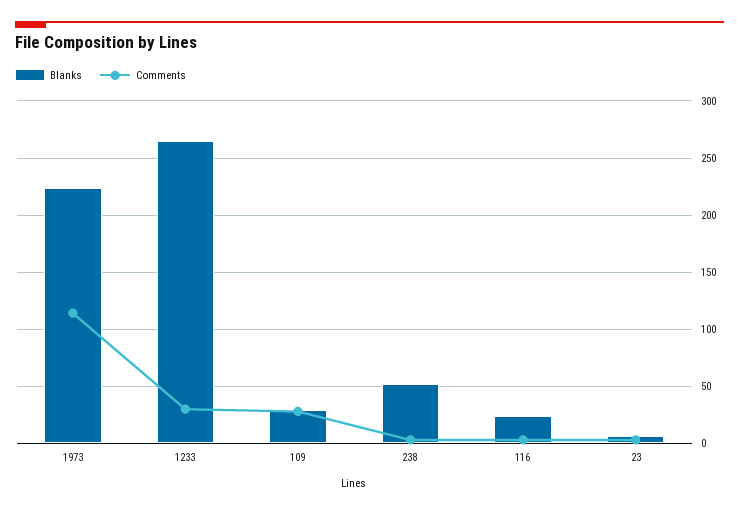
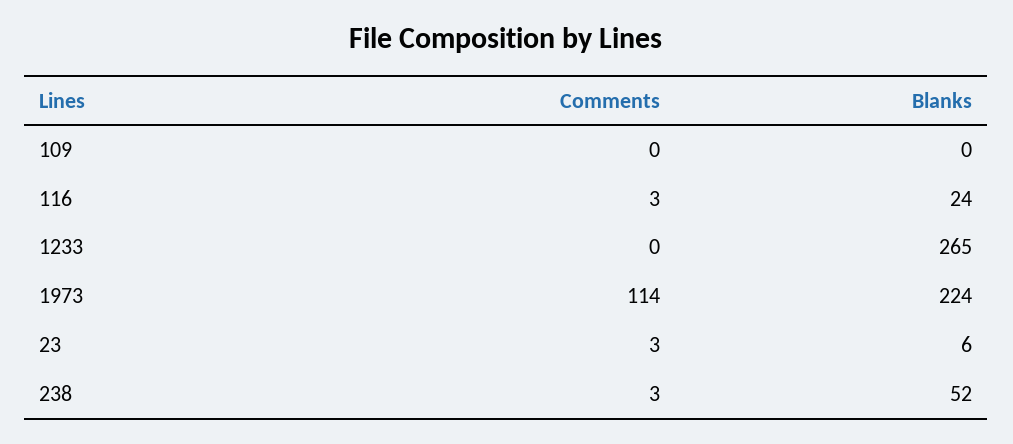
  {
    "Blanks": {
      "1973": 224,
      "1233": 265,
-     "109": 30,
+     "109": 0,
      "238": 52,
      "116": 24,
      "23": 6
    },
    "Comments": {
      "1973": 114,
-     "1233": 30,
+     "1233": 0,
-     "109": 30,
+     "109": 0,
      "238": 3,
      "116": 3,
      "23": 3
    }
  }

